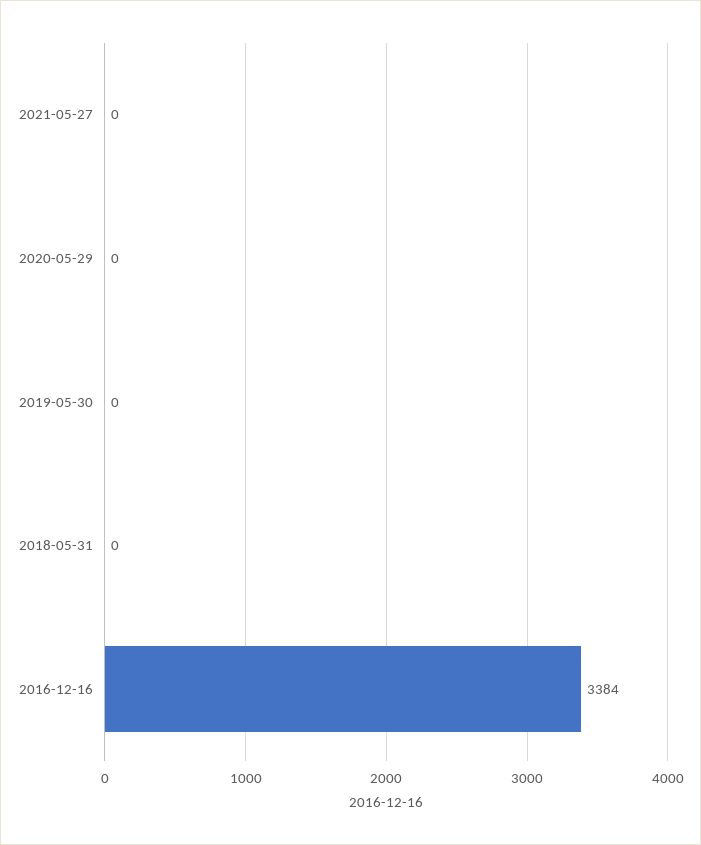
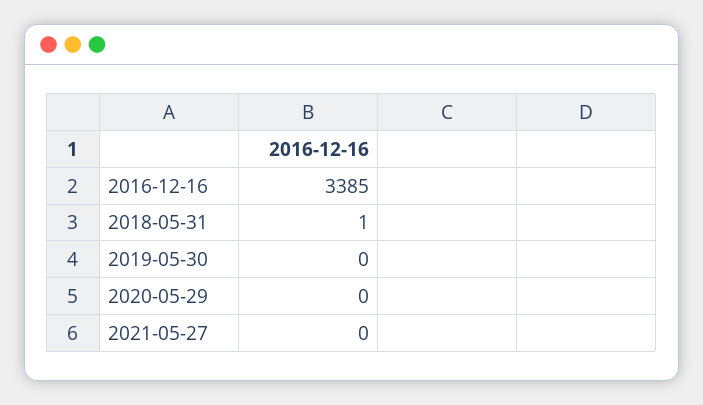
  {
    "2021-05-27": 0,
    "2020-05-29": 0,
    "2019-05-30": 0,
-   "2018-05-31": 0,
+   "2018-05-31": 1,
-   "2016-12-16": 3384
+   "2016-12-16": 3385
  }

